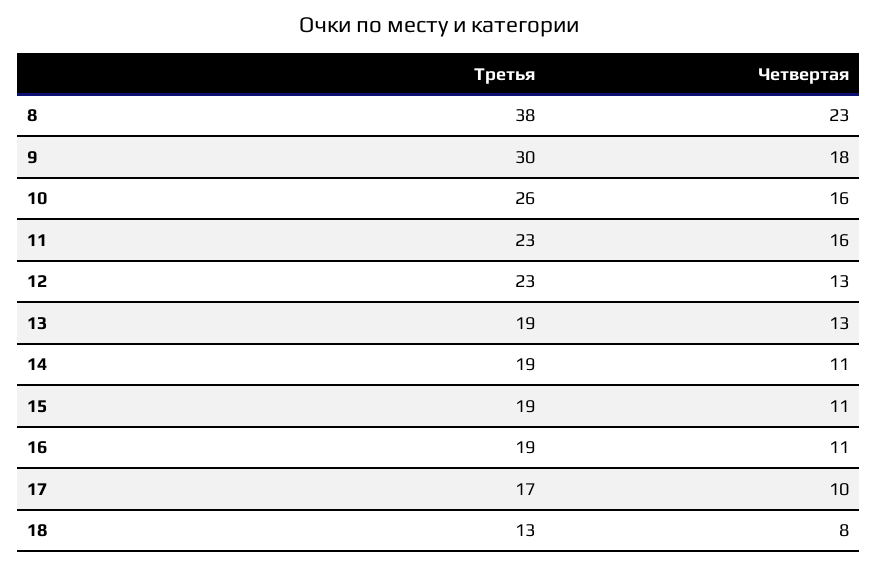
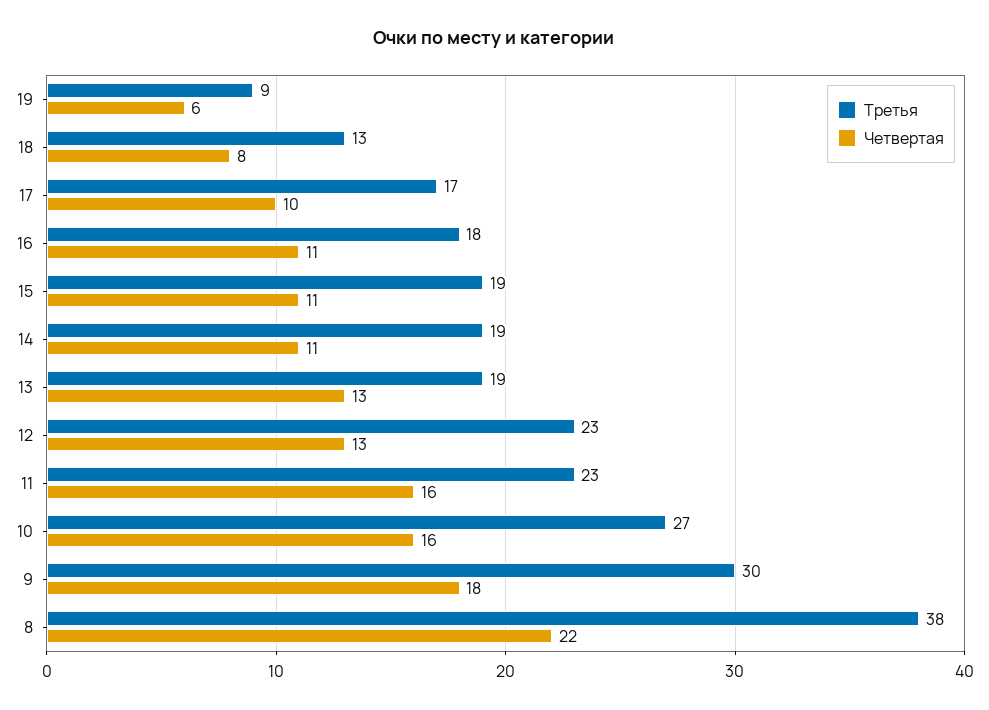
  {
    "Третья": {
      "8": 38,
      "9": 30,
-     "10": 26,
+     "10": 27,
      "11": 23,
      "12": 23,
      "13": 19,
      "14": 19,
      "15": 19,
-     "16": 19,
+     "16": 18,
      "17": 17,
-     "18": 13
+     "18": 13,
+     "19": 9
    },
    "Четвертая": {
-     "8": 23,
+     "8": 22,
      "9": 18,
      "10": 16,
      "11": 16,
      "12": 13,
      "13": 13,
      "14": 11,
      "15": 11,
      "16": 11,
      "17": 10,
-     "18": 8
+     "18": 8,
+     "19": 6
    }
  }

